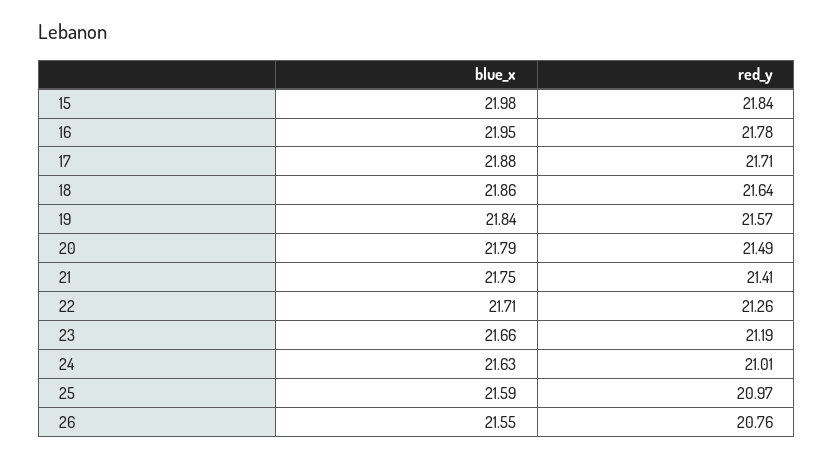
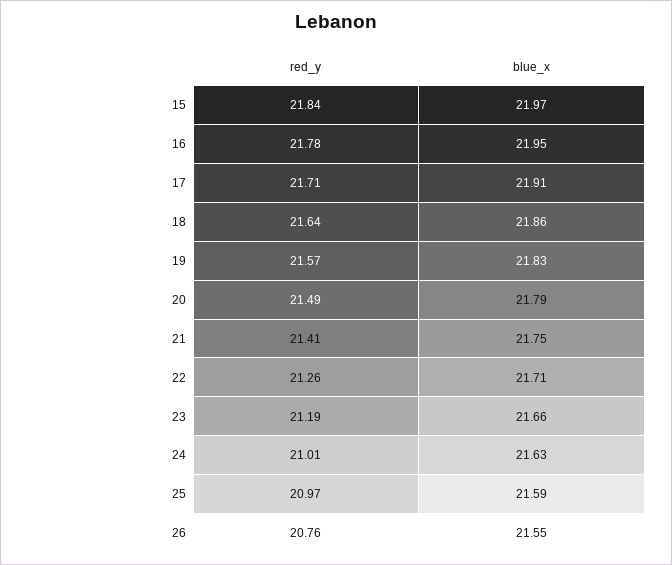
  {
    "blue_x": {
-     "15": 21.98,
+     "15": 21.97,
      "16": 21.95,
-     "17": 21.88,
+     "17": 21.91,
      "18": 21.86,
-     "19": 21.84,
+     "19": 21.83,
      "20": 21.79,
      "21": 21.75,
      "22": 21.71,
      "23": 21.66,
      "24": 21.63,
      "25": 21.59,
      "26": 21.55
    },
    "red_y": {
      "15": 21.84,
      "16": 21.78,
      "17": 21.71,
      "18": 21.64,
      "19": 21.57,
      "20": 21.49,
      "21": 21.41,
      "22": 21.26,
      "23": 21.19,
      "24": 21.01,
      "25": 20.97,
      "26": 20.76
    }
  }

